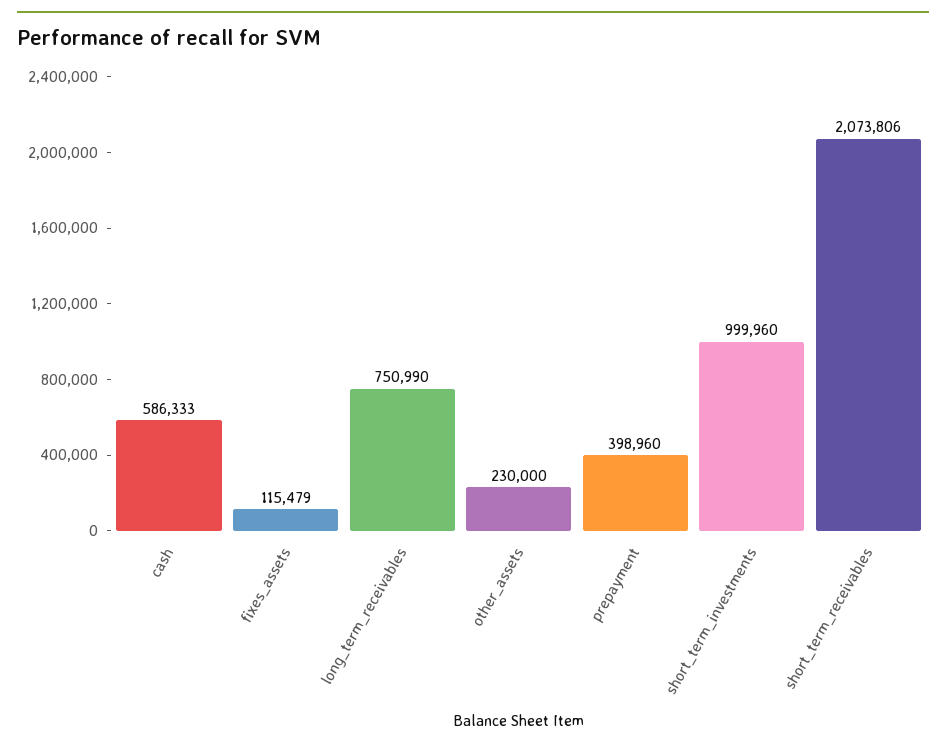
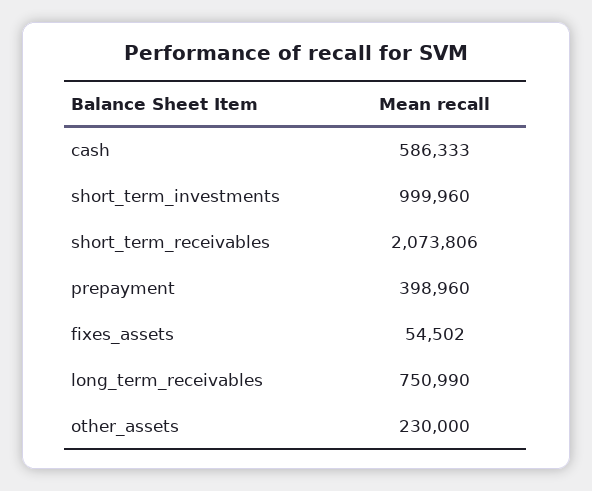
  {
    "cash": 586333,
-   "fixes_assets": 115479,
+   "fixes_assets": 54502,
    "long_term_receivables": 750990,
    "other_assets": 230000,
    "prepayment": 398960,
    "short_term_investments": 999960,
    "short_term_receivables": 2073806
  }

